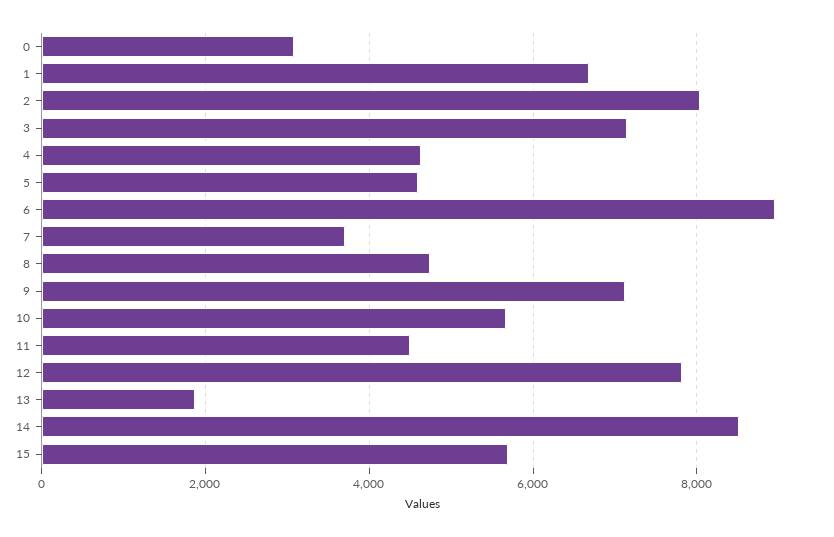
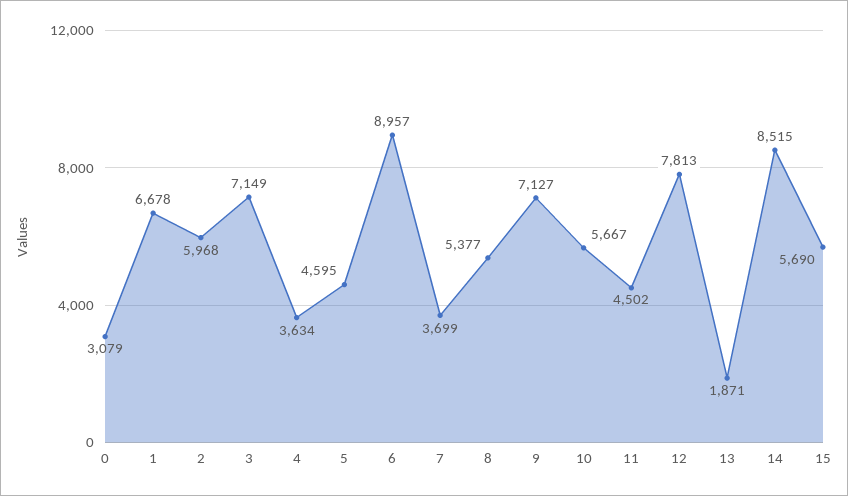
  {
    "0": 3079,
    "1": 6678,
-   "2": 8000,
+   "2": 5968,
    "3": 7149,
-   "4": 4600,
+   "4": 3634,
    "5": 4595,
    "6": 8957,
    "7": 3699,
-   "8": 4800,
+   "8": 5377,
    "9": 7127,
    "10": 5667,
    "11": 4502,
    "12": 7813,
    "13": 1871,
    "14": 8515,
    "15": 5690
  }

